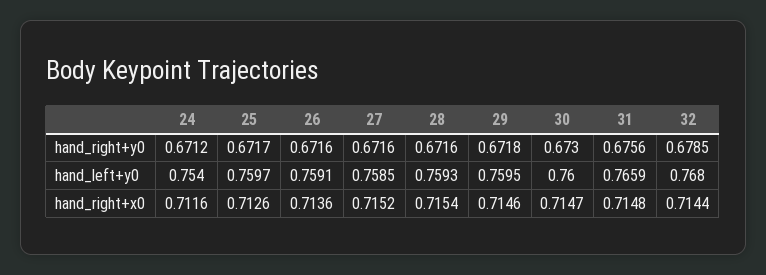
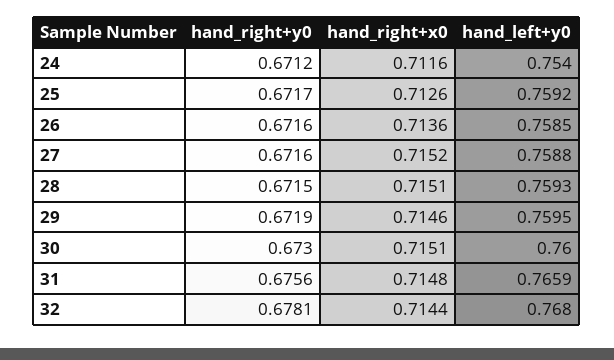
  {
    "24": {
      "hand_right+y0": 0.6712,
      "hand_left+y0": 0.754,
      "hand_right+x0": 0.7116
    },
    "25": {
      "hand_right+y0": 0.6717,
-     "hand_left+y0": 0.7597,
+     "hand_left+y0": 0.7592,
      "hand_right+x0": 0.7126
    },
    "26": {
      "hand_right+y0": 0.6716,
-     "hand_left+y0": 0.7591,
+     "hand_left+y0": 0.7585,
      "hand_right+x0": 0.7136
    },
    "27": {
      "hand_right+y0": 0.6716,
-     "hand_left+y0": 0.7585,
+     "hand_left+y0": 0.7588,
      "hand_right+x0": 0.7152
    },
    "28": {
-     "hand_right+y0": 0.6716,
+     "hand_right+y0": 0.6715,
      "hand_left+y0": 0.7593,
-     "hand_right+x0": 0.7154
+     "hand_right+x0": 0.7151
    },
    "29": {
-     "hand_right+y0": 0.6718,
+     "hand_right+y0": 0.6719,
      "hand_left+y0": 0.7595,
      "hand_right+x0": 0.7146
    },
    "30": {
      "hand_right+y0": 0.673,
      "hand_left+y0": 0.76,
-     "hand_right+x0": 0.7147
+     "hand_right+x0": 0.7151
    },
    "31": {
      "hand_right+y0": 0.6756,
      "hand_left+y0": 0.7659,
      "hand_right+x0": 0.7148
    },
    "32": {
-     "hand_right+y0": 0.6785,
+     "hand_right+y0": 0.6781,
      "hand_left+y0": 0.768,
      "hand_right+x0": 0.7144
    }
  }

